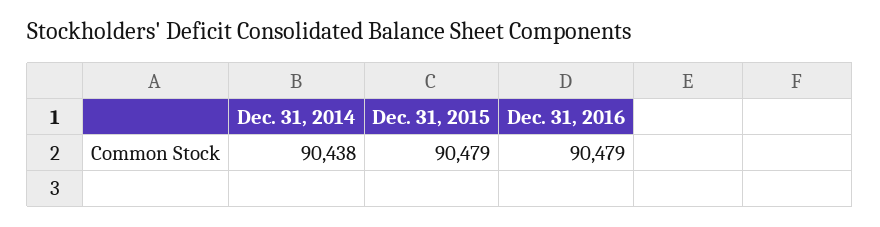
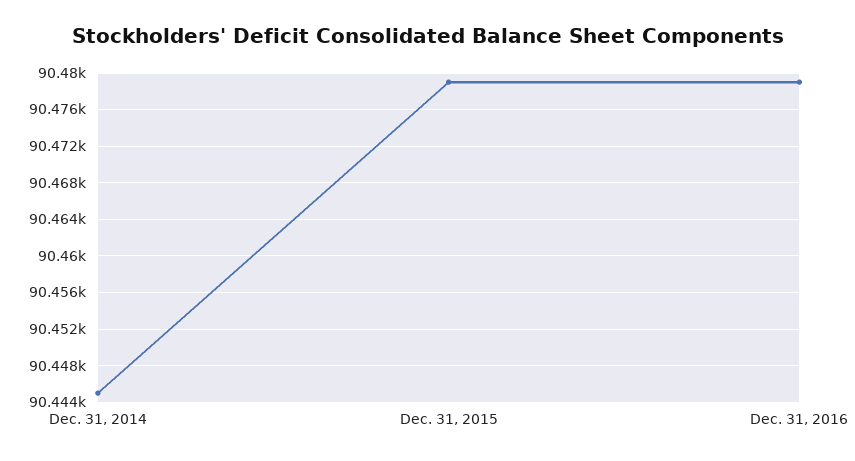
  {
-   "Dec. 31, 2014": 90438,
+   "Dec. 31, 2014": 90445,
    "Dec. 31, 2015": 90479,
    "Dec. 31, 2016": 90479
  }

